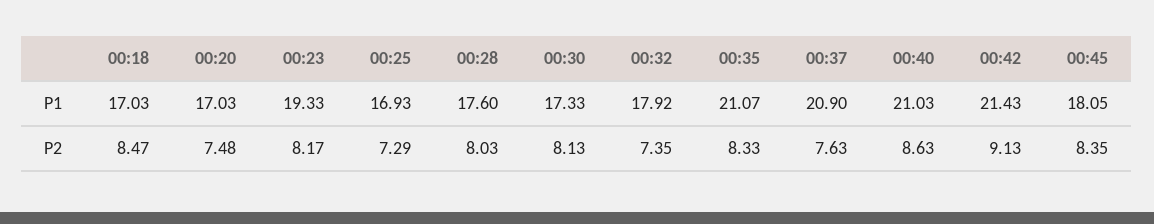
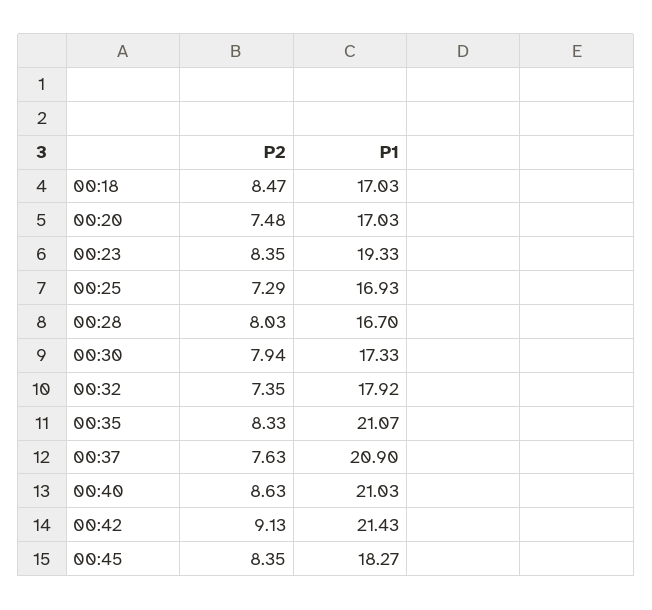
  {
    "00:18": {
      "P1": 17.03,
      "P2": 8.47
    },
    "00:20": {
      "P1": 17.03,
      "P2": 7.48
    },
    "00:23": {
      "P1": 19.33,
-     "P2": 8.17
+     "P2": 8.35
    },
    "00:25": {
      "P1": 16.93,
      "P2": 7.29
    },
    "00:28": {
-     "P1": 17.6,
+     "P1": 16.7,
      "P2": 8.03
    },
    "00:30": {
      "P1": 17.33,
-     "P2": 8.13
+     "P2": 7.94
    },
    "00:32": {
      "P1": 17.92,
      "P2": 7.35
    },
    "00:35": {
      "P1": 21.07,
      "P2": 8.33
    },
    "00:37": {
      "P1": 20.9,
      "P2": 7.63
    },
    "00:40": {
      "P1": 21.03,
      "P2": 8.63
    },
    "00:42": {
      "P1": 21.43,
      "P2": 9.13
    },
    "00:45": {
-     "P1": 18.05,
+     "P1": 18.27,
      "P2": 8.35
    }
  }

